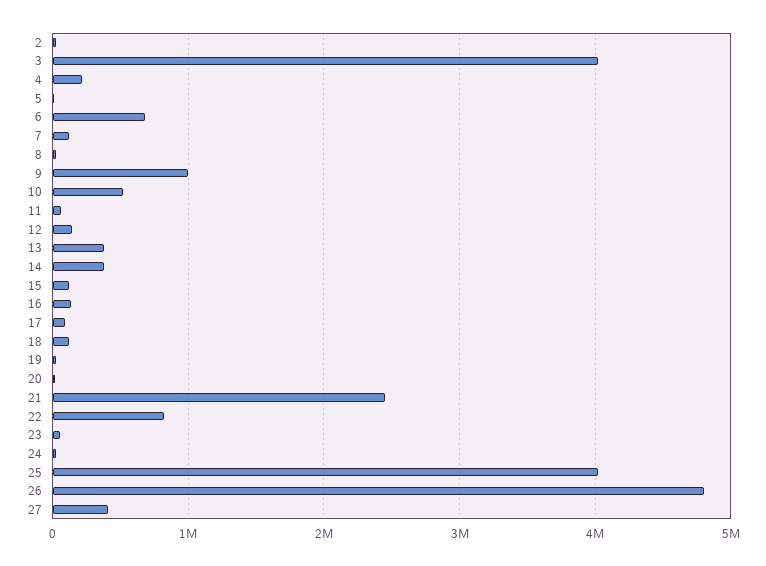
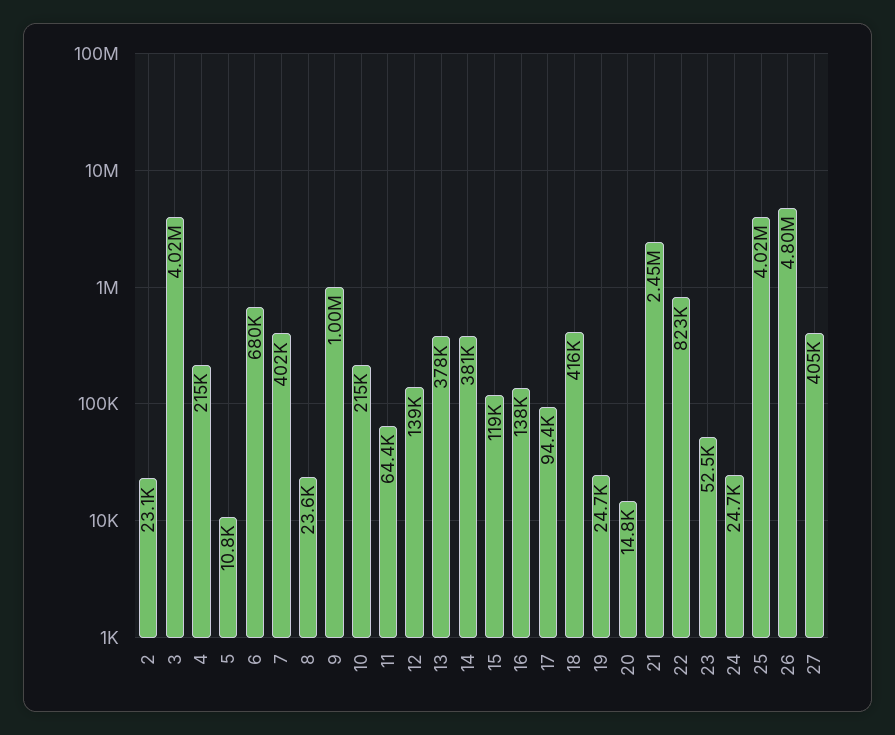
  {
    "2": 23100,
    "3": 4020000,
    "4": 215000,
    "5": 10800,
    "6": 680000,
-   "7": 100000,
+   "7": 402000,
    "8": 23600,
    "9": 1000000,
-   "10": 500000,
+   "10": 215000,
    "11": 64400,
    "12": 139000,
    "13": 378000,
    "14": 381000,
    "15": 119000,
    "16": 138000,
    "17": 94400,
-   "18": 100000,
+   "18": 416000,
    "19": 24700,
    "20": 14800,
    "21": 2450000,
    "22": 823000,
    "23": 52500,
    "24": 24700,
    "25": 4020000,
    "26": 4800000,
    "27": 405000
  }

